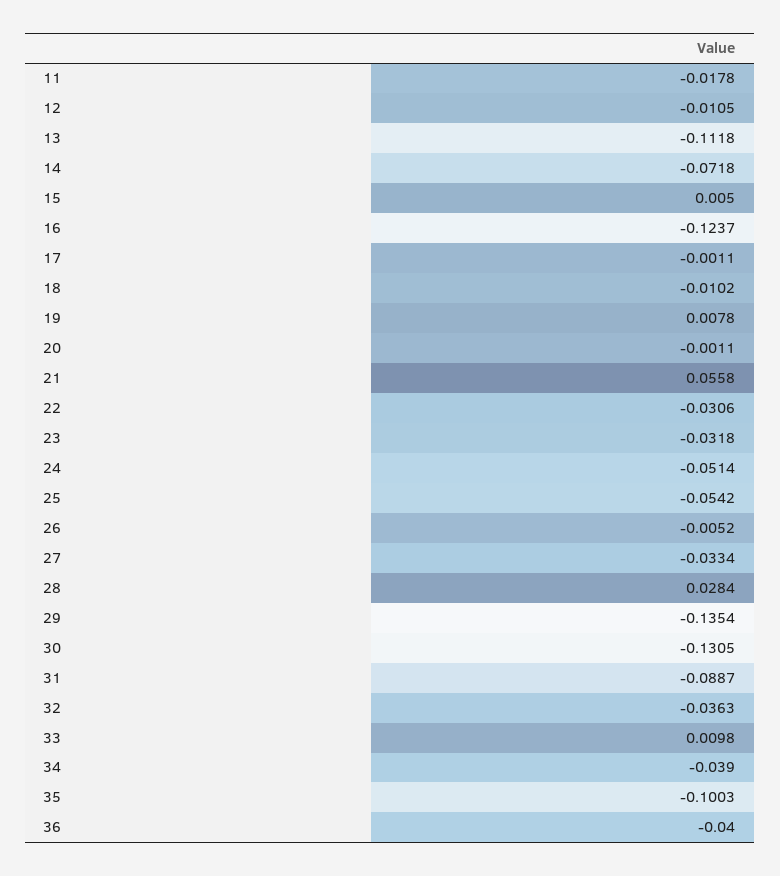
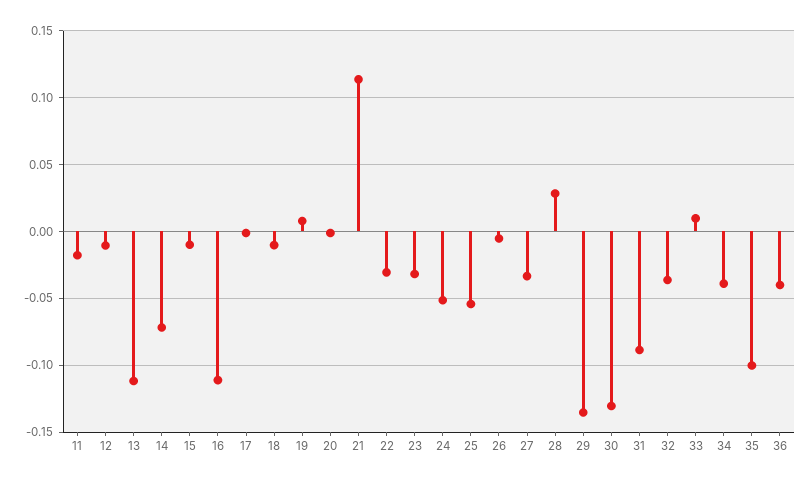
  {
    "11": -0.0178,
    "12": -0.0105,
    "13": -0.1118,
    "14": -0.0718,
-   "15": 0.005,
+   "15": -0.01,
-   "16": -0.1237,
+   "16": -0.11,
    "17": -0.0011,
    "18": -0.0102,
    "19": 0.0078,
    "20": -0.0011,
-   "21": 0.0558,
+   "21": 0.115,
    "22": -0.0306,
    "23": -0.0318,
    "24": -0.0514,
    "25": -0.0542,
    "26": -0.0052,
    "27": -0.0334,
    "28": 0.0284,
    "29": -0.1354,
    "30": -0.1305,
    "31": -0.0887,
    "32": -0.0363,
    "33": 0.0098,
    "34": -0.039,
    "35": -0.1003,
    "36": -0.04
  }

